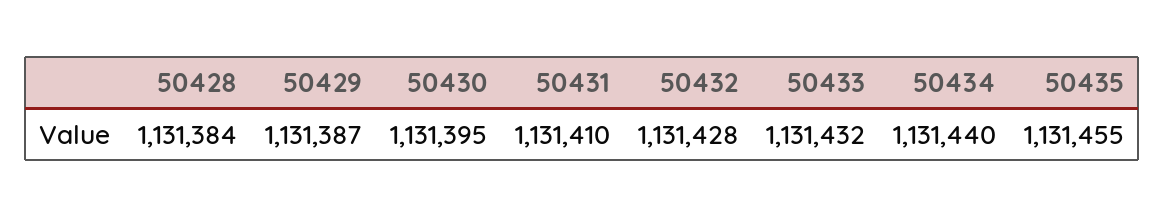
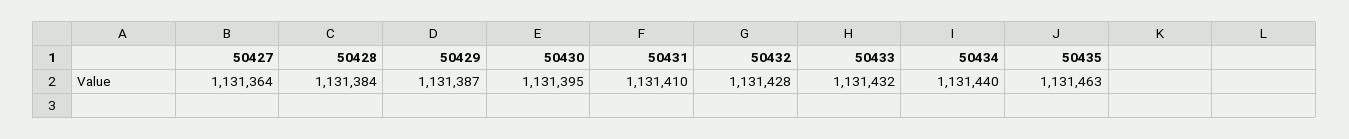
  {
    "50428": 1131384,
    "50429": 1131387,
    "50430": 1131395,
    "50431": 1131410,
    "50432": 1131428,
    "50433": 1131432,
    "50434": 1131440,
-   "50435": 1131455
+   "50435": 1131463,
+   "50427": 1131364
  }

